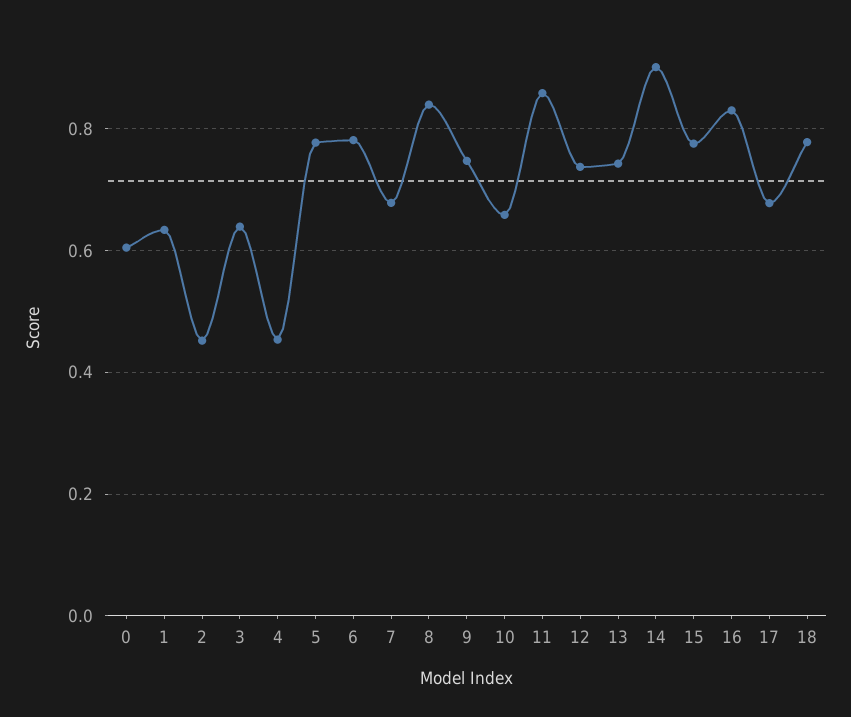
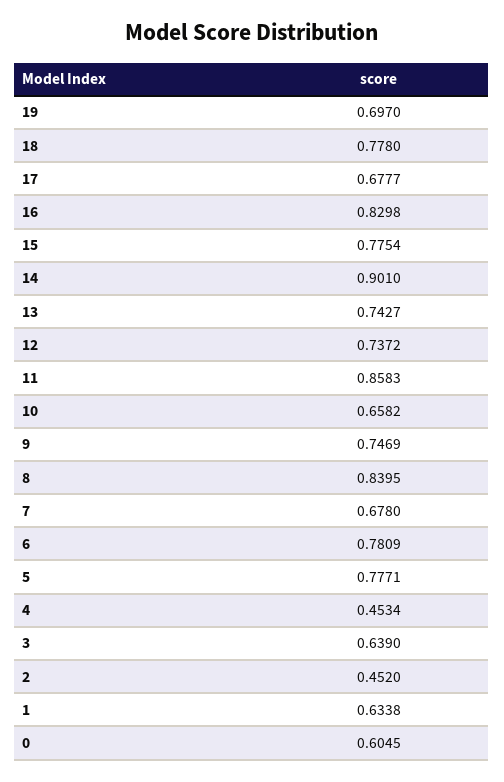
  {
    "0": 0.6045,
    "1": 0.6338,
    "2": 0.452,
    "3": 0.639,
    "4": 0.4534,
    "5": 0.7771,
    "6": 0.7809,
    "7": 0.678,
    "8": 0.8395,
    "9": 0.7469,
    "10": 0.6582,
    "11": 0.8583,
    "12": 0.7372,
    "13": 0.7427,
    "14": 0.901,
    "15": 0.7754,
    "16": 0.8298,
    "17": 0.6777,
-   "18": 0.778
+   "18": 0.778,
+   "19": 0.697
  }

